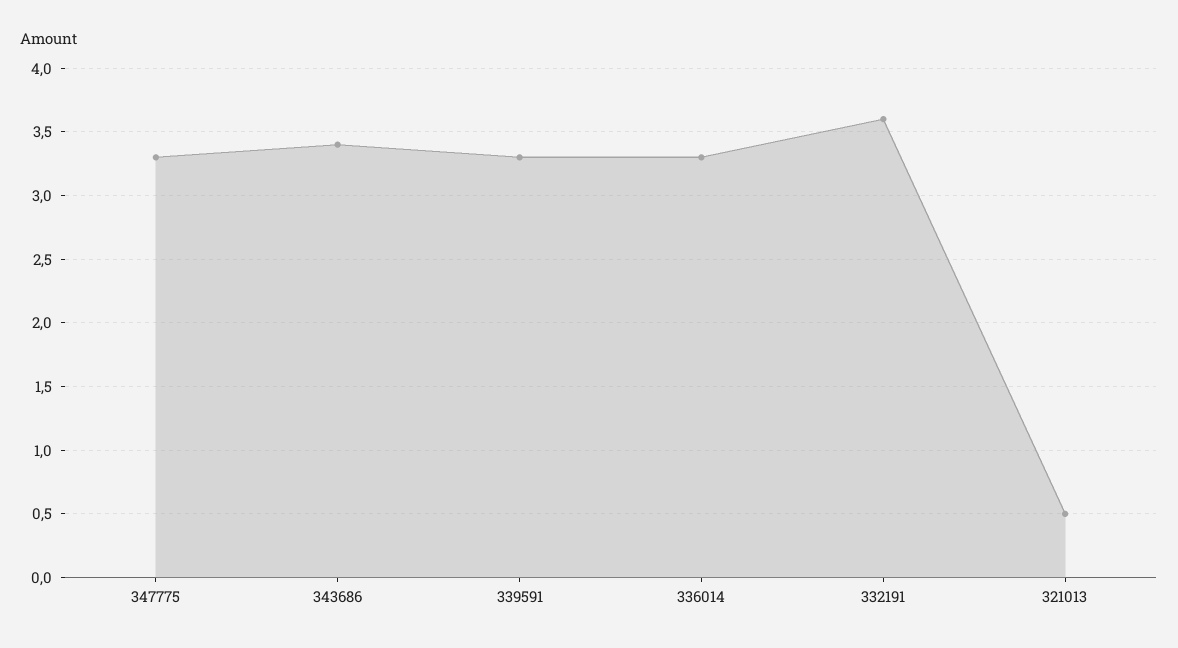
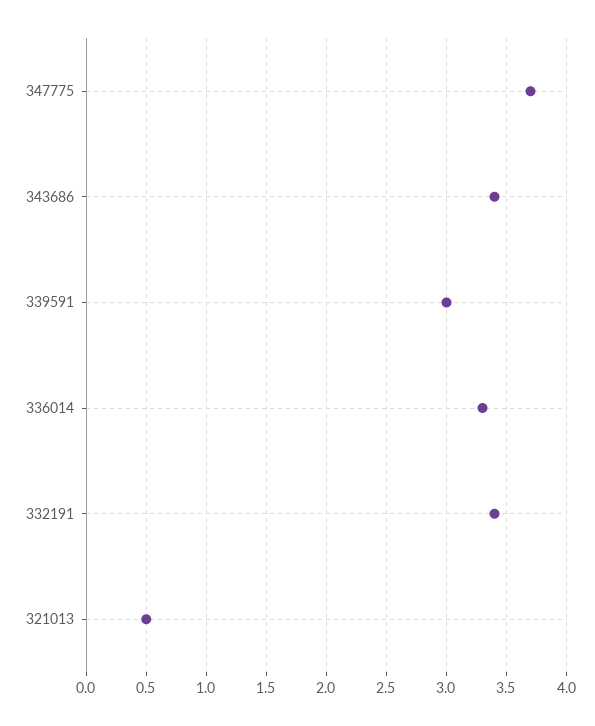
  {
-   "347775": 3.3,
+   "347775": 3.7,
    "343686": 3.4,
-   "339591": 3.3,
+   "339591": 3,
    "336014": 3.3,
-   "332191": 3.6,
+   "332191": 3.4,
    "321013": 0.5
  }

